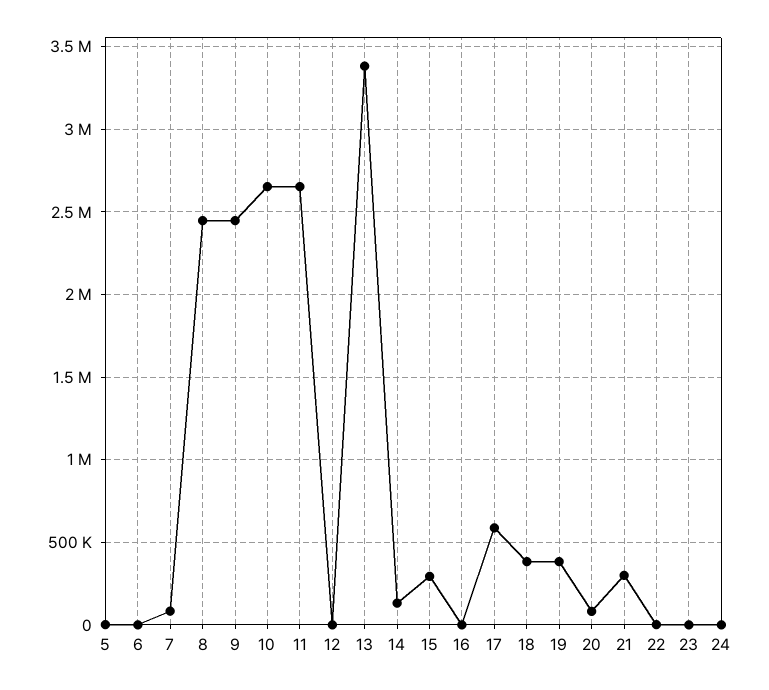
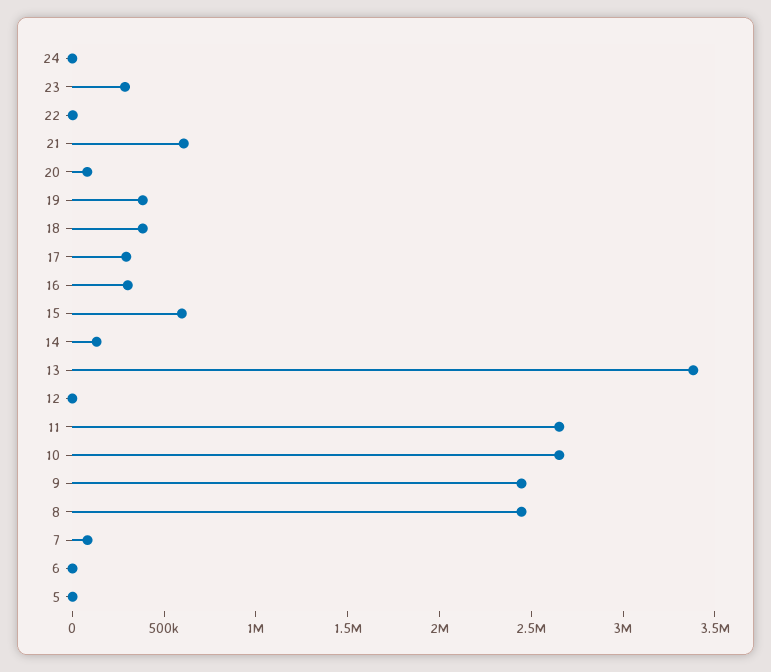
  {
    "5": 0,
    "6": 0,
    "7": 100000,
    "8": 2450000,
    "9": 2450000,
    "10": 2650000,
    "11": 2650000,
    "12": 0,
    "13": 3400000,
    "14": 150000,
-   "15": 300000,
+   "15": 600000,
-   "16": 0,
+   "16": 300000,
-   "17": 600000,
+   "17": 300000,
    "18": 400000,
    "19": 400000,
    "20": 100000,
-   "21": 300000,
+   "21": 600000,
    "22": 0,
-   "23": 0,
+   "23": 300000,
    "24": 0
  }

